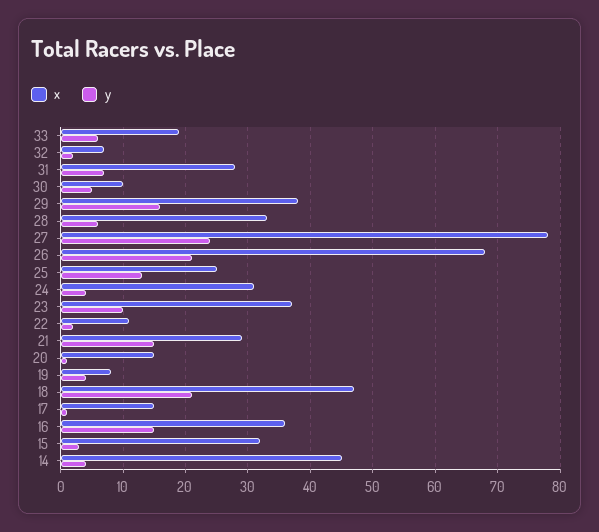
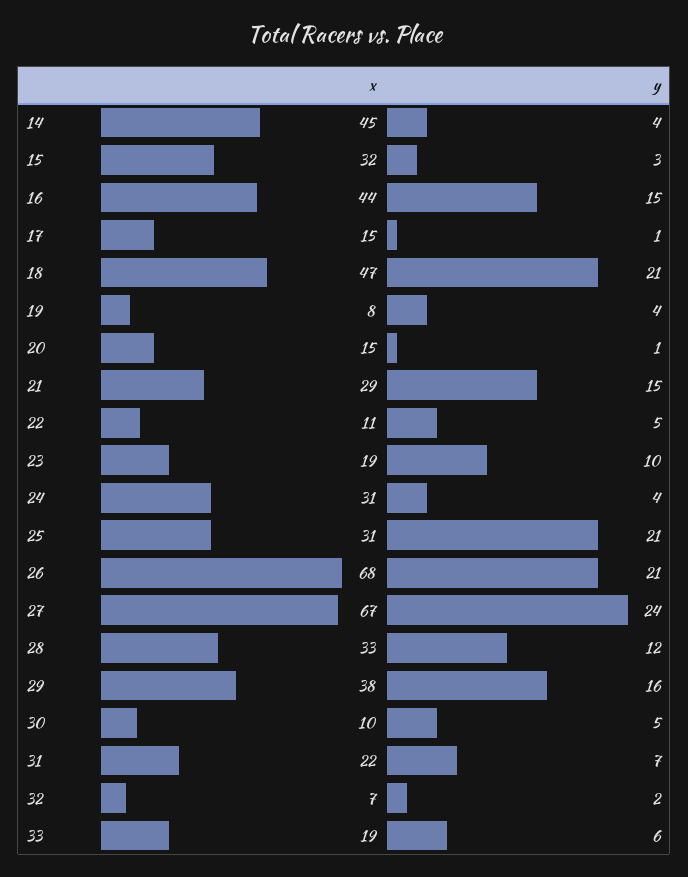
  {
    "x": {
      "33": 19,
      "32": 7,
-     "31": 28,
+     "31": 22,
      "30": 10,
      "29": 38,
      "28": 33,
-     "27": 78,
+     "27": 67,
      "26": 68,
-     "25": 25,
+     "25": 31,
      "24": 31,
-     "23": 37,
+     "23": 19,
      "22": 11,
      "21": 29,
      "20": 15,
      "19": 8,
      "18": 47,
      "17": 15,
-     "16": 36,
+     "16": 44,
      "15": 32,
      "14": 45
    },
    "y": {
      "33": 6,
      "32": 2,
      "31": 7,
      "30": 5,
      "29": 16,
-     "28": 6,
+     "28": 12,
      "27": 24,
      "26": 21,
-     "25": 13,
+     "25": 21,
      "24": 4,
      "23": 10,
-     "22": 2,
+     "22": 5,
      "21": 15,
      "20": 1,
      "19": 4,
      "18": 21,
      "17": 1,
      "16": 15,
      "15": 3,
      "14": 4
    }
  }

